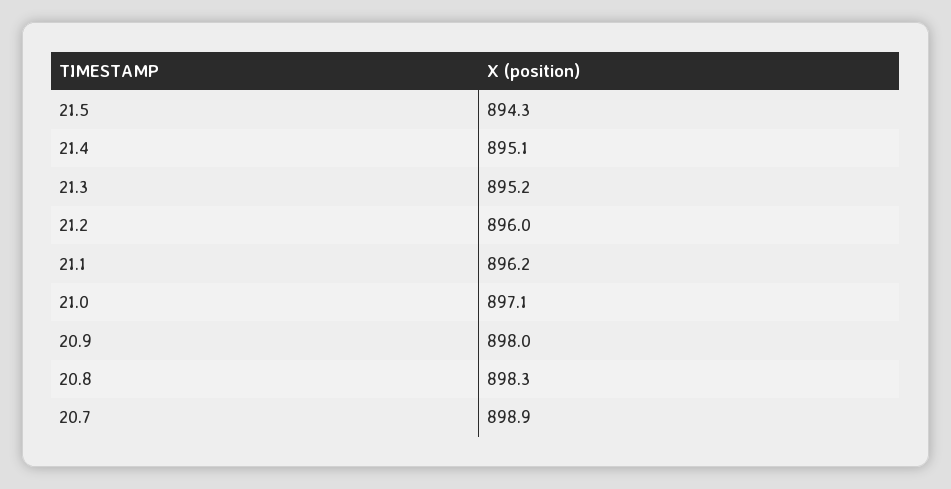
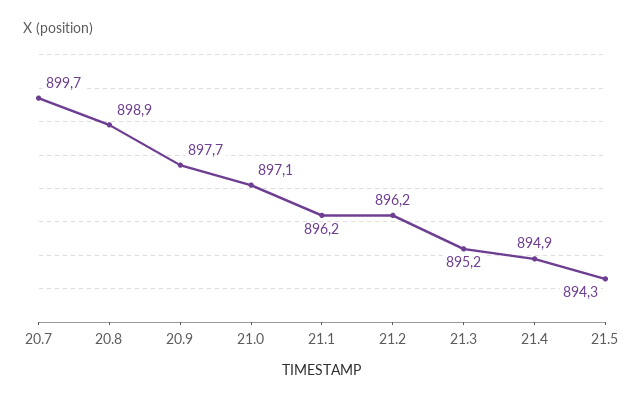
  {
    "21.5": 894.3,
-   "21.4": 895.1,
+   "21.4": 894.9,
    "21.3": 895.2,
-   "21.2": 896,
+   "21.2": 896.2,
    "21.1": 896.2,
    "21.0": 897.1,
-   "20.9": 898,
+   "20.9": 897.7,
-   "20.8": 898.3,
+   "20.8": 898.9,
-   "20.7": 898.9
+   "20.7": 899.7
  }

